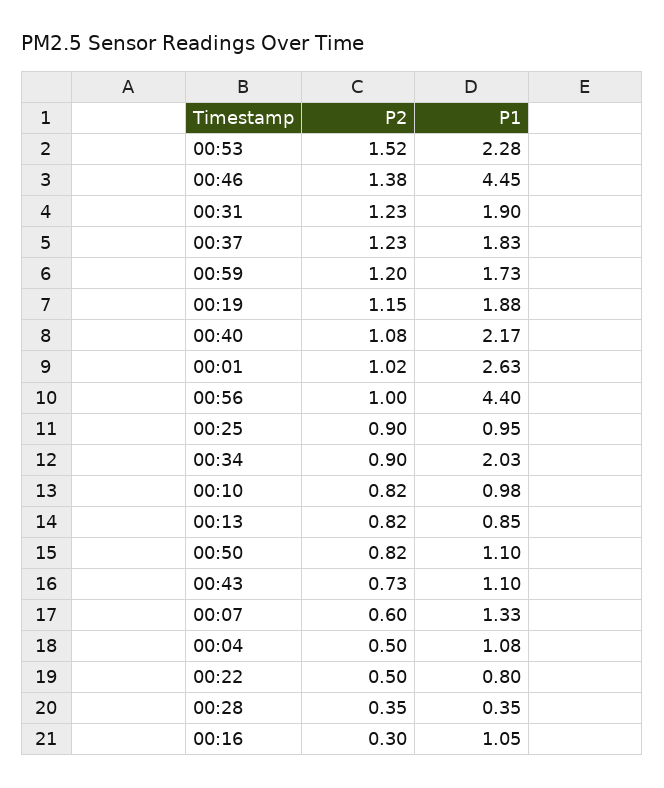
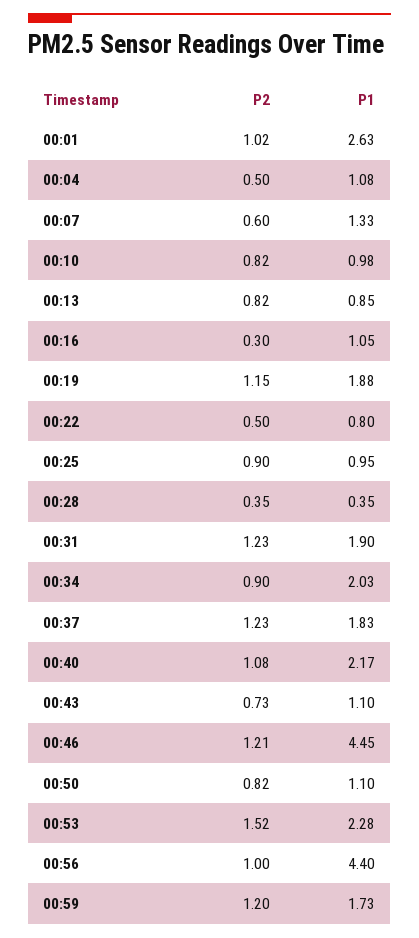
  {
    "P2": {
      "00:53": 1.52,
-     "00:46": 1.38,
+     "00:46": 1.21,
      "00:31": 1.23,
      "00:37": 1.23,
      "00:59": 1.2,
      "00:19": 1.15,
      "00:40": 1.08,
      "00:01": 1.02,
      "00:56": 1,
      "00:25": 0.9,
      "00:34": 0.9,
      "00:10": 0.82,
      "00:13": 0.82,
      "00:50": 0.82,
      "00:43": 0.73,
      "00:07": 0.6,
      "00:04": 0.5,
      "00:22": 0.5,
      "00:28": 0.35,
      "00:16": 0.3
    },
    "P1": {
      "00:53": 2.28,
      "00:46": 4.45,
      "00:31": 1.9,
      "00:37": 1.83,
      "00:59": 1.73,
      "00:19": 1.88,
      "00:40": 2.17,
      "00:01": 2.63,
      "00:56": 4.4,
      "00:25": 0.95,
      "00:34": 2.03,
      "00:10": 0.98,
      "00:13": 0.85,
      "00:50": 1.1,
      "00:43": 1.1,
      "00:07": 1.33,
      "00:04": 1.08,
      "00:22": 0.8,
      "00:28": 0.35,
      "00:16": 1.05
    }
  }

